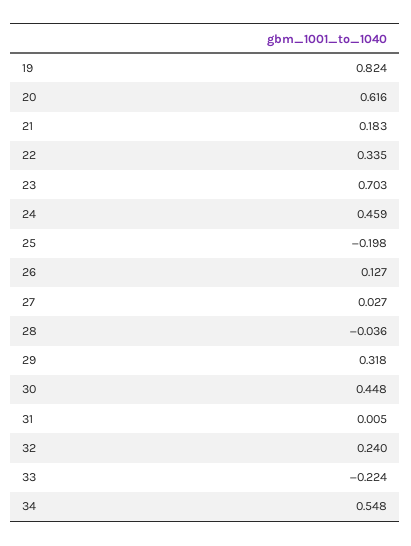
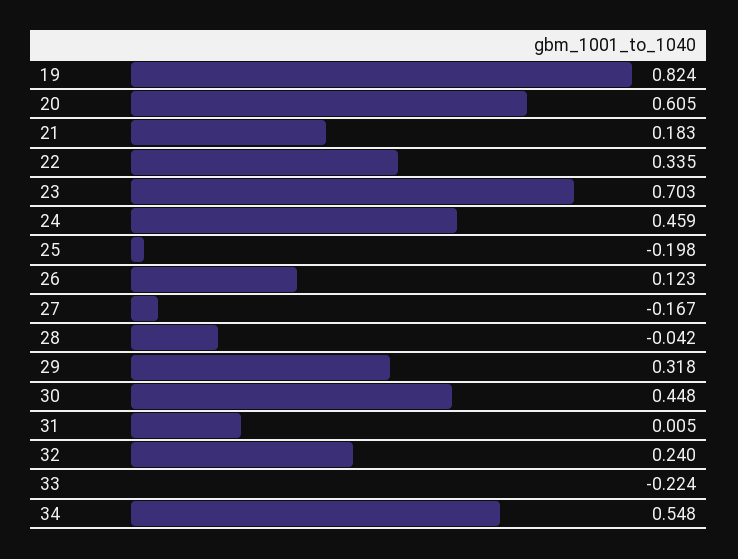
  {
    "19": 0.824,
-   "20": 0.616,
+   "20": 0.605,
    "21": 0.183,
    "22": 0.335,
    "23": 0.703,
    "24": 0.459,
    "25": -0.198,
-   "26": 0.127,
+   "26": 0.123,
-   "27": 0.027,
+   "27": -0.167,
-   "28": -0.036,
+   "28": -0.042,
    "29": 0.318,
    "30": 0.448,
    "31": 0.005,
    "32": 0.24,
    "33": -0.224,
    "34": 0.548
  }

